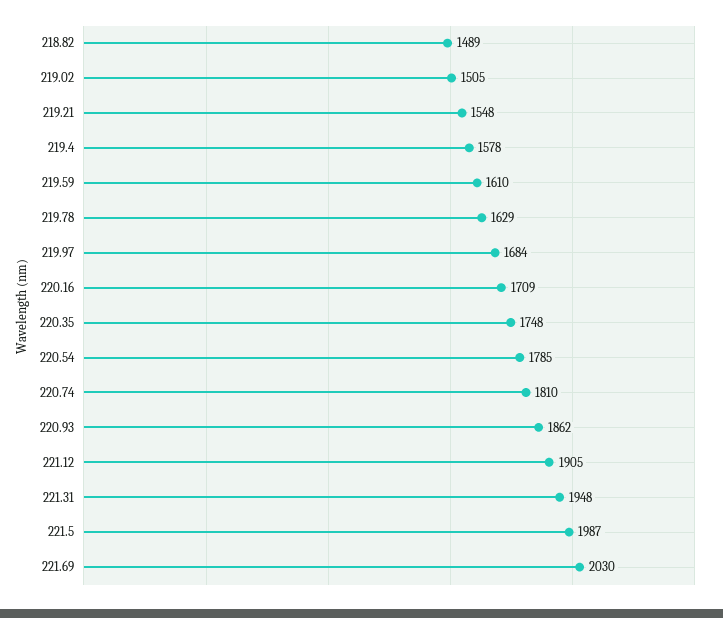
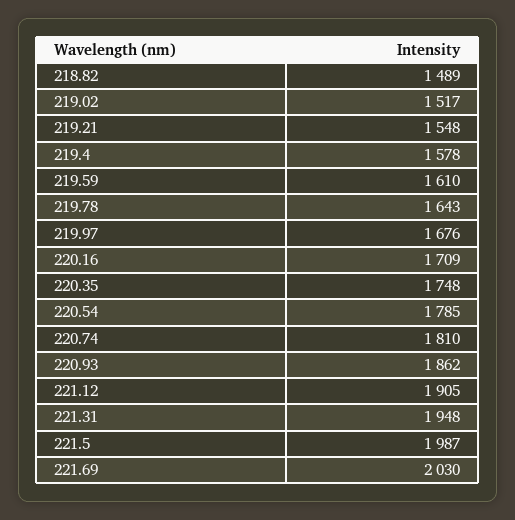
  {
    "218.82": 1489,
-   "219.02": 1505,
+   "219.02": 1517,
    "219.21": 1548,
    "219.4": 1578,
    "219.59": 1610,
-   "219.78": 1629,
+   "219.78": 1643,
-   "219.97": 1684,
+   "219.97": 1676,
    "220.16": 1709,
    "220.35": 1748,
    "220.54": 1785,
    "220.74": 1810,
    "220.93": 1862,
    "221.12": 1905,
    "221.31": 1948,
    "221.5": 1987,
    "221.69": 2030
  }

